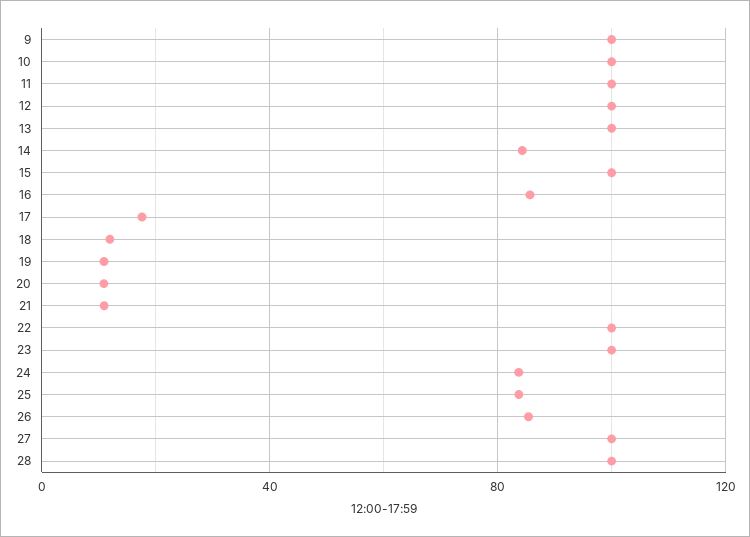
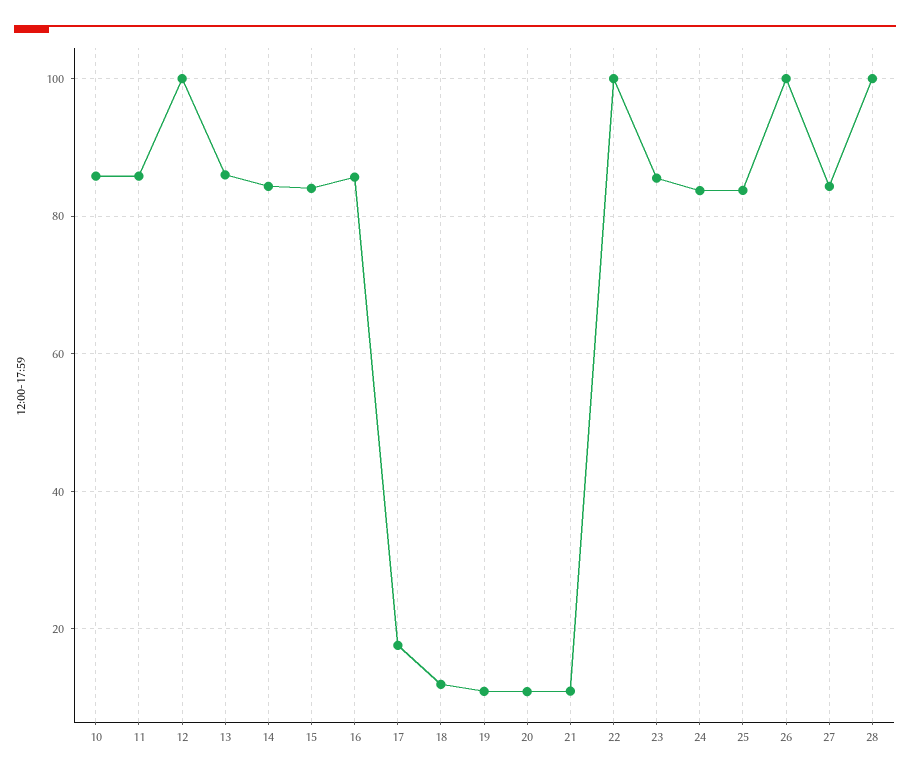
  {
-   "9": 100,
-   "10": 100,
+   "10": 86,
-   "11": 100,
+   "11": 86,
    "12": 100,
-   "13": 100,
+   "13": 86,
    "14": 84,
-   "15": 100,
+   "15": 84,
    "16": 86,
    "17": 18,
    "18": 12,
    "19": 10,
    "20": 10,
    "21": 10,
    "22": 100,
-   "23": 100,
+   "23": 86,
    "24": 84,
    "25": 84,
-   "26": 85,
+   "26": 100,
-   "27": 100,
+   "27": 84,
    "28": 100
  }

